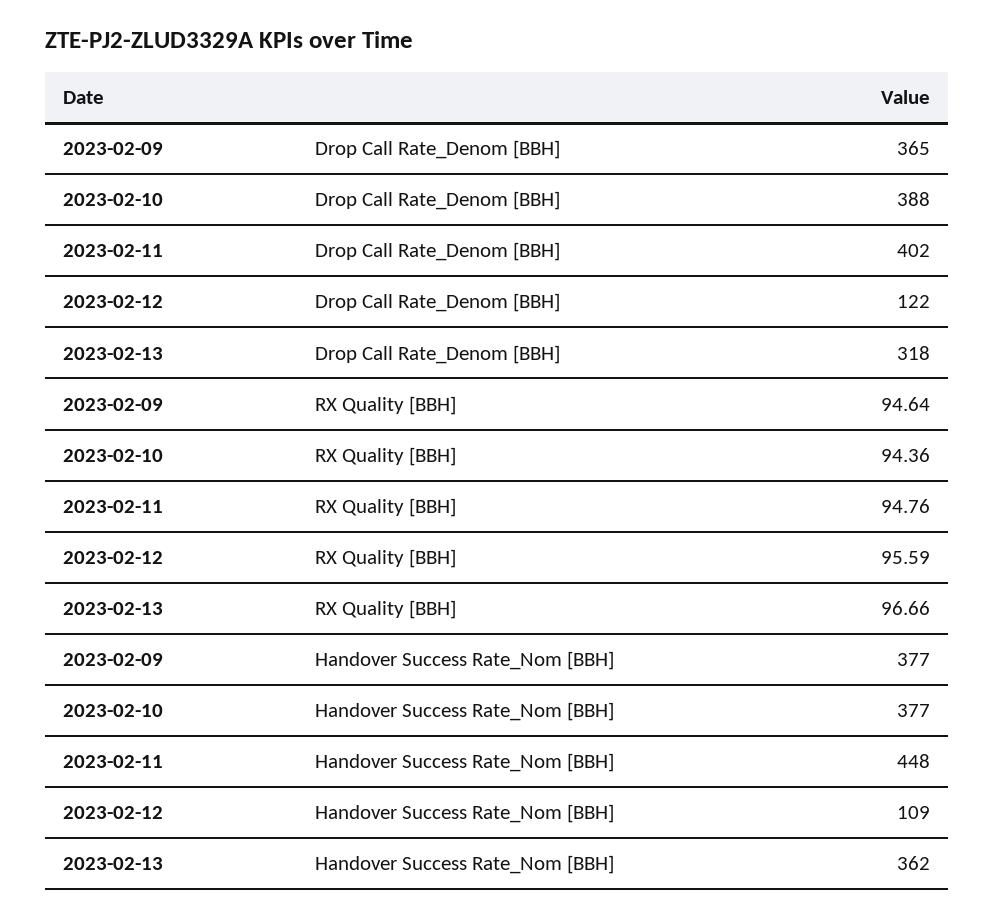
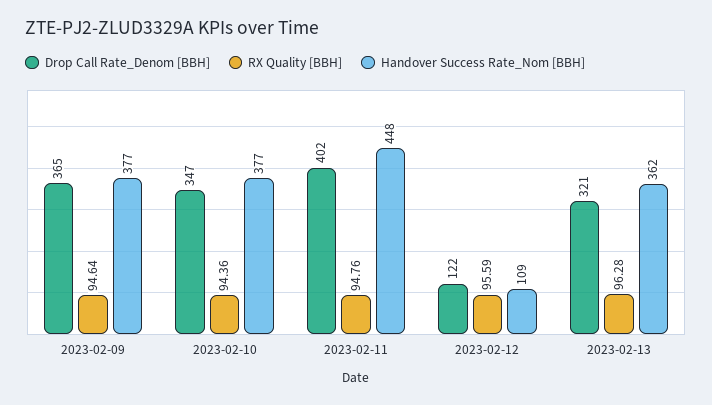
  {
    "Drop Call Rate_Denom [BBH]": {
      "2023-02-09": 365,
-     "2023-02-10": 388,
+     "2023-02-10": 347,
      "2023-02-11": 402,
      "2023-02-12": 122,
-     "2023-02-13": 318
+     "2023-02-13": 321
    },
    "RX Quality [BBH]": {
      "2023-02-09": 94.64,
      "2023-02-10": 94.36,
      "2023-02-11": 94.76,
      "2023-02-12": 95.59,
-     "2023-02-13": 96.66
+     "2023-02-13": 96.28
    },
    "Handover Success Rate_Nom [BBH]": {
      "2023-02-09": 377,
      "2023-02-10": 377,
      "2023-02-11": 448,
      "2023-02-12": 109,
      "2023-02-13": 362
    }
  }

